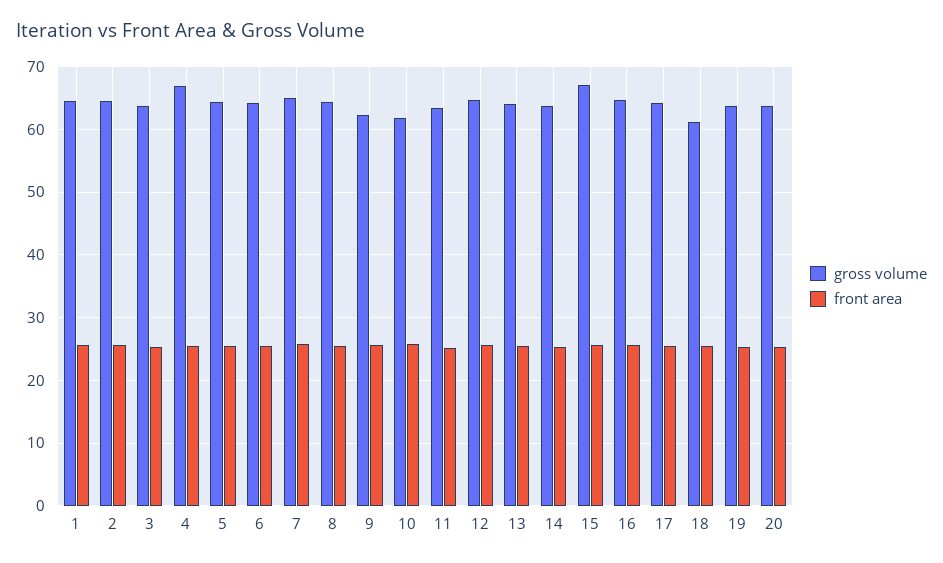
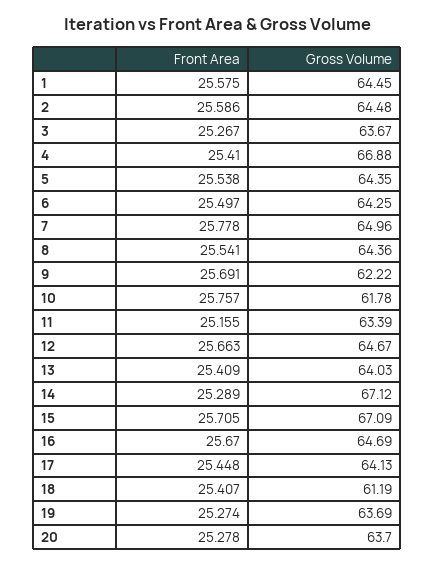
  {
    "gross volume": {
      "1": 64.45,
      "2": 64.48,
      "3": 63.67,
      "4": 66.88,
      "5": 64.35,
      "6": 64.25,
      "7": 64.96,
      "8": 64.36,
      "9": 62.22,
      "10": 61.78,
      "11": 63.39,
      "12": 64.67,
      "13": 64.03,
-     "14": 64,
+     "14": 67.12,
      "15": 67.09,
      "16": 64.69,
      "17": 64.13,
      "18": 61.19,
      "19": 63.69,
      "20": 63.7
    },
    "front area": {
      "1": 25.575,
      "2": 25.586,
      "3": 25.267,
      "4": 25.41,
      "5": 25.538,
      "6": 25.497,
      "7": 25.778,
      "8": 25.541,
      "9": 25.691,
      "10": 25.757,
      "11": 25.155,
      "12": 25.663,
      "13": 25.409,
      "14": 25.289,
      "15": 25.705,
      "16": 25.67,
      "17": 25.448,
      "18": 25.407,
      "19": 25.274,
      "20": 25.278
    }
  }

